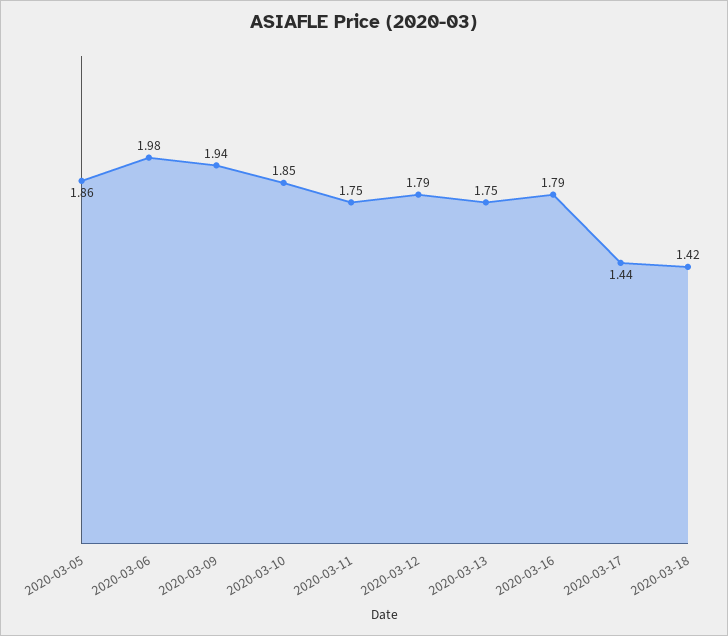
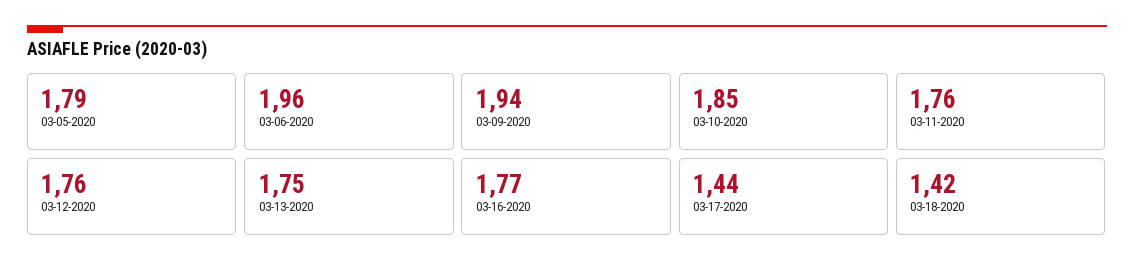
  {
-   "2020-03-05": 1.86,
+   "2020-03-05": 1.79,
-   "2020-03-06": 1.98,
+   "2020-03-06": 1.96,
    "2020-03-09": 1.94,
    "2020-03-10": 1.85,
-   "2020-03-11": 1.75,
+   "2020-03-11": 1.76,
-   "2020-03-12": 1.79,
+   "2020-03-12": 1.76,
    "2020-03-13": 1.75,
-   "2020-03-16": 1.79,
+   "2020-03-16": 1.77,
    "2020-03-17": 1.44,
    "2020-03-18": 1.42
  }

